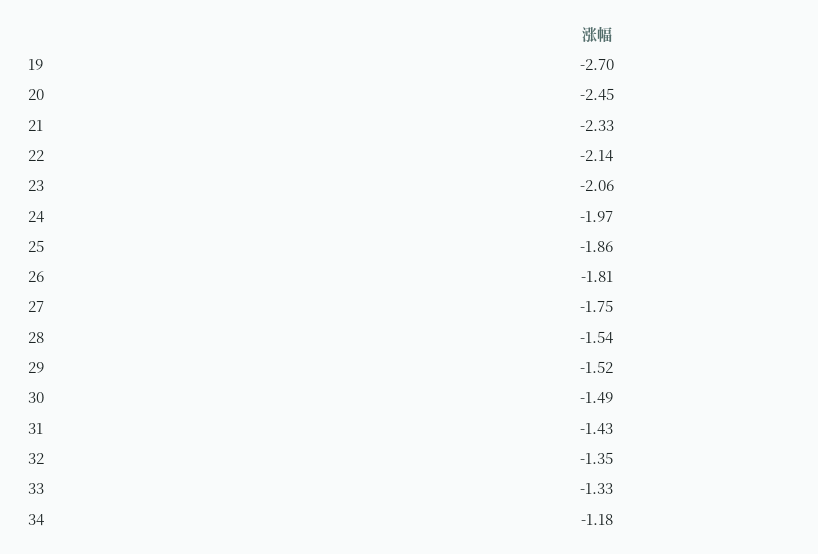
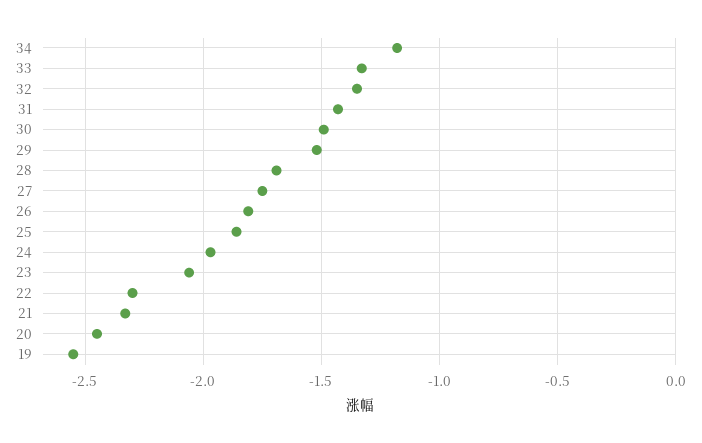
  {
-   "19": -2.7,
+   "19": -2.55,
    "20": -2.45,
    "21": -2.33,
-   "22": -2.14,
+   "22": -2.3,
    "23": -2.06,
    "24": -1.97,
    "25": -1.86,
    "26": -1.81,
    "27": -1.75,
-   "28": -1.54,
+   "28": -1.7,
    "29": -1.52,
    "30": -1.49,
    "31": -1.43,
    "32": -1.35,
    "33": -1.33,
    "34": -1.18
  }

